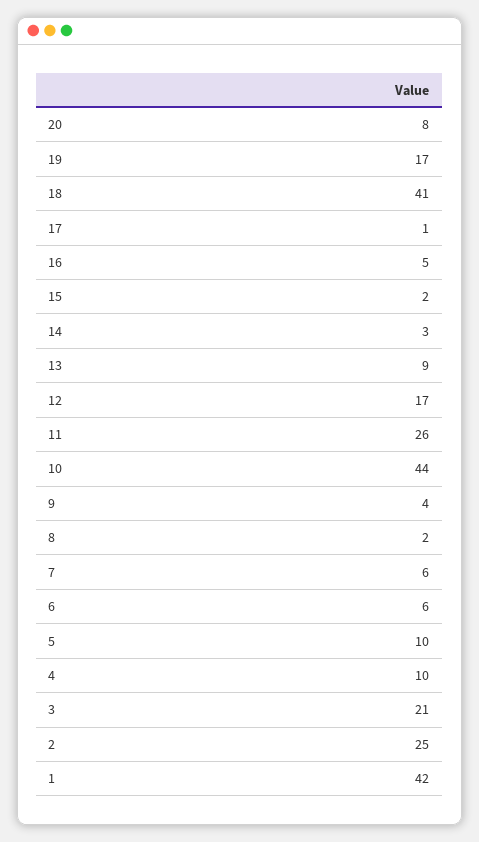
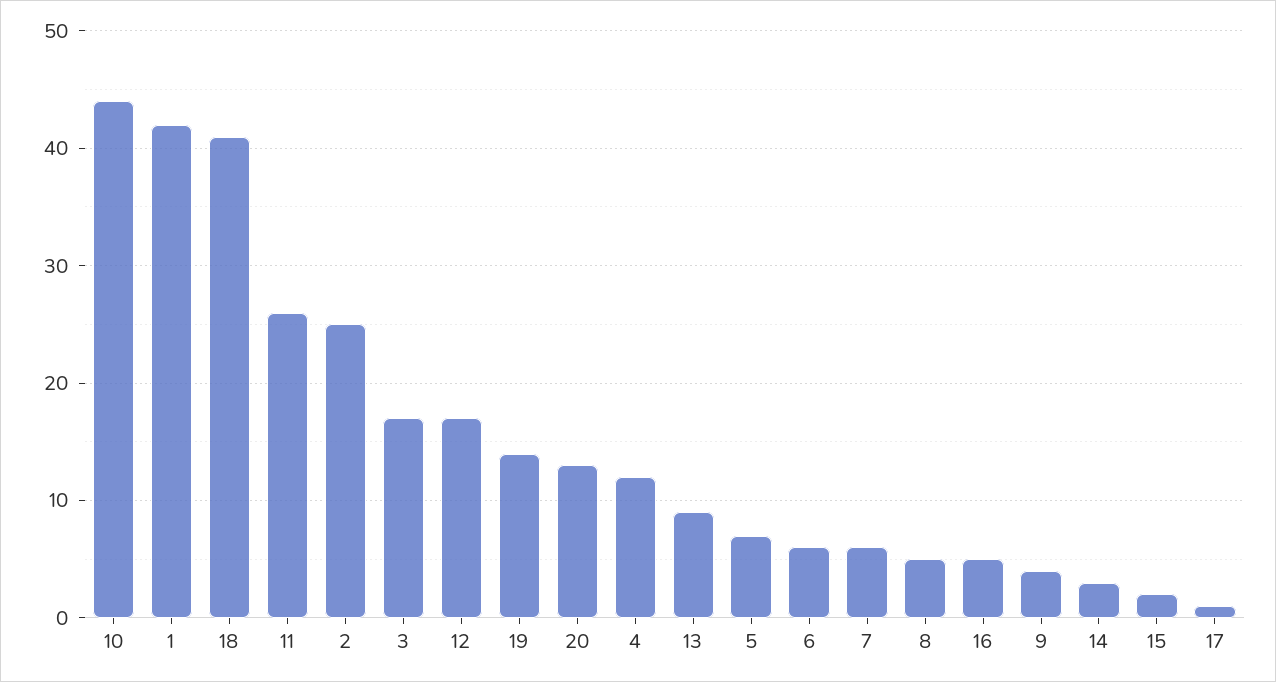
  {
-   "20": 8,
+   "20": 13,
-   "19": 17,
+   "19": 14,
    "18": 41,
    "17": 1,
    "16": 5,
    "15": 2,
    "14": 3,
    "13": 9,
    "12": 17,
    "11": 26,
    "10": 44,
    "9": 4,
-   "8": 2,
+   "8": 5,
    "7": 6,
    "6": 6,
-   "5": 10,
+   "5": 7,
-   "4": 10,
+   "4": 12,
-   "3": 21,
+   "3": 17,
    "2": 25,
    "1": 42
  }

